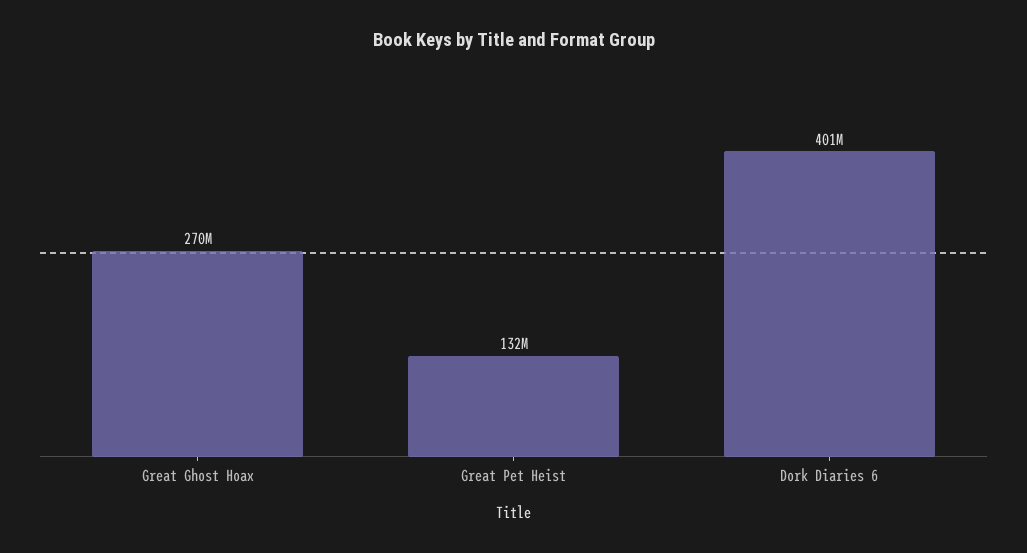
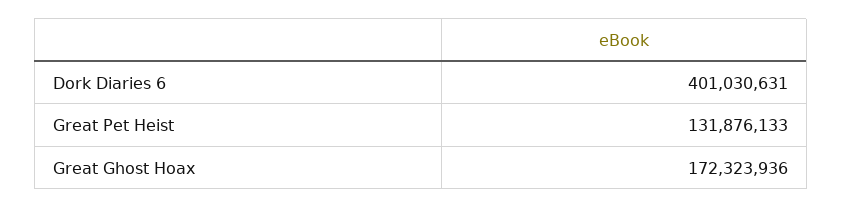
  {
-   "Great Ghost Hoax": 270000000,
+   "Great Ghost Hoax": 172323936,
    "Great Pet Heist": 131876133,
    "Dork Diaries 6": 401030631
  }

